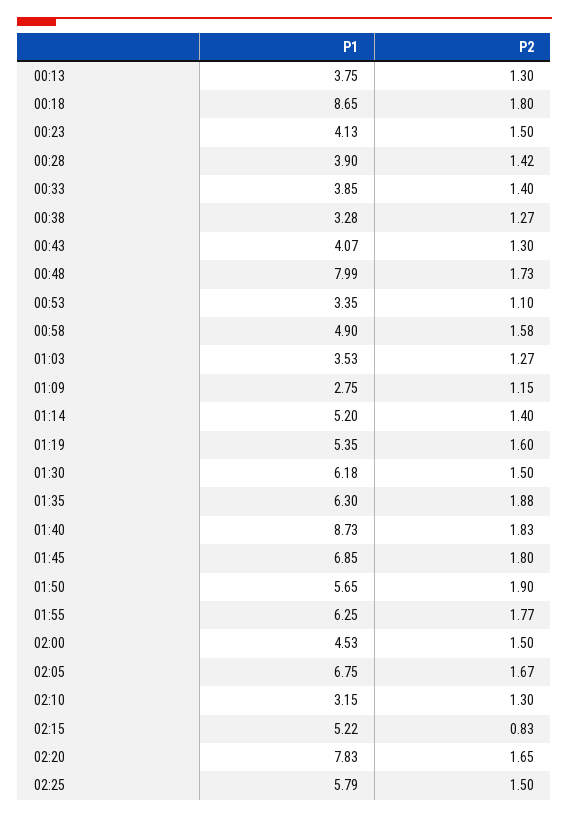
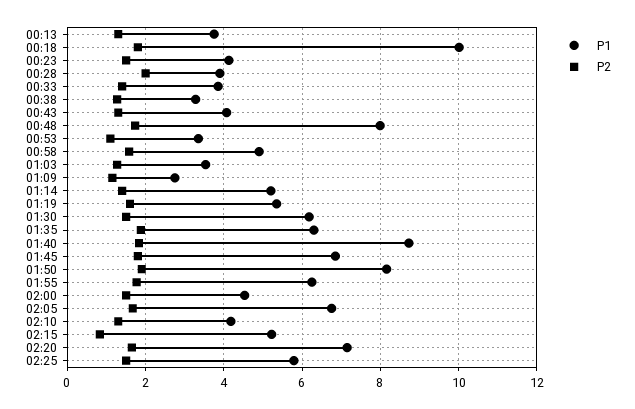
  {
    "P1": {
      "00:13": 3.75,
-     "00:18": 8.65,
+     "00:18": 10,
      "00:23": 4.13,
      "00:28": 3.9,
      "00:33": 3.85,
      "00:38": 3.28,
      "00:43": 4.07,
      "00:48": 7.99,
      "00:53": 3.35,
      "00:58": 4.9,
      "01:03": 3.53,
      "01:09": 2.75,
      "01:14": 5.2,
      "01:19": 5.35,
      "01:30": 6.18,
      "01:35": 6.3,
      "01:40": 8.73,
      "01:45": 6.85,
-     "01:50": 5.65,
+     "01:50": 8.2,
      "01:55": 6.25,
      "02:00": 4.53,
      "02:05": 6.75,
-     "02:10": 3.15,
+     "02:10": 4.2,
      "02:15": 5.22,
-     "02:20": 7.83,
+     "02:20": 7.2,
      "02:25": 5.79
    },
    "P2": {
      "00:13": 1.3,
      "00:18": 1.8,
      "00:23": 1.5,
-     "00:28": 1.42,
+     "00:28": 2,
      "00:33": 1.4,
      "00:38": 1.27,
      "00:43": 1.3,
      "00:48": 1.73,
      "00:53": 1.1,
      "00:58": 1.58,
      "01:03": 1.27,
      "01:09": 1.15,
      "01:14": 1.4,
      "01:19": 1.6,
      "01:30": 1.5,
      "01:35": 1.88,
      "01:40": 1.83,
      "01:45": 1.8,
      "01:50": 1.9,
      "01:55": 1.77,
      "02:00": 1.5,
      "02:05": 1.67,
      "02:10": 1.3,
      "02:15": 0.83,
      "02:20": 1.65,
      "02:25": 1.5
    }
  }

